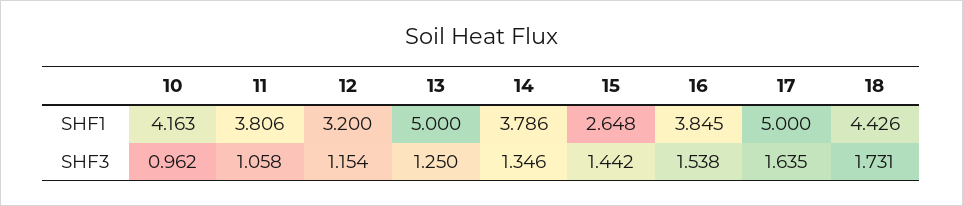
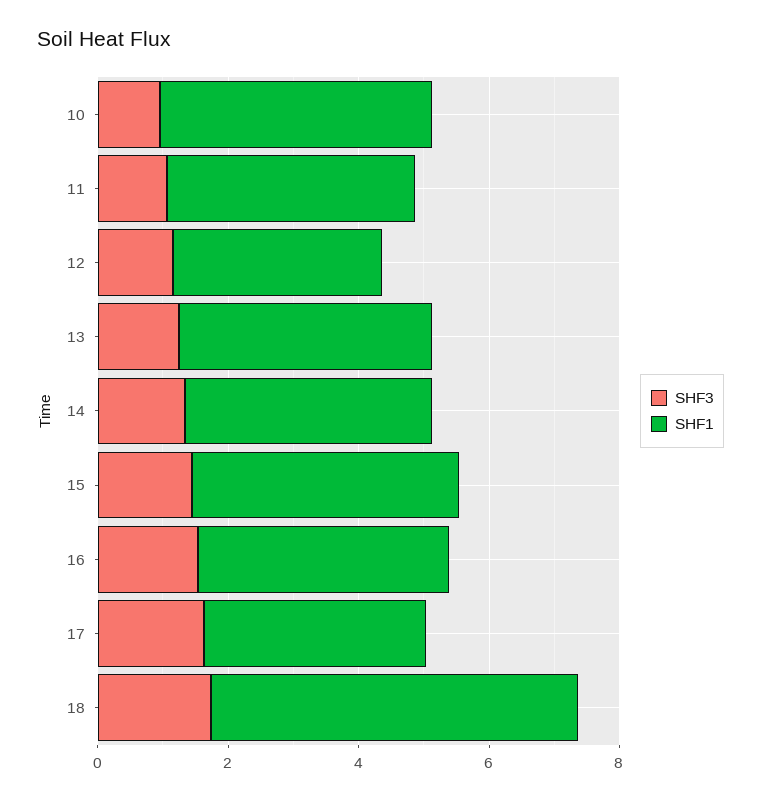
  {
    "SHF1": {
      "10": 4.163,
      "11": 3.806,
      "12": 3.2,
-     "13": 5,
+     "13": 4,
      "14": 3.786,
-     "15": 2.648,
+     "15": 4,
      "16": 3.845,
-     "17": 5,
+     "17": 3.5,
-     "18": 4.426
+     "18": 5.5
    },
    "SHF3": {
      "10": 0.962,
      "11": 1.058,
      "12": 1.154,
      "13": 1.25,
      "14": 1.346,
      "15": 1.442,
      "16": 1.538,
      "17": 1.635,
      "18": 1.731
    }
  }

